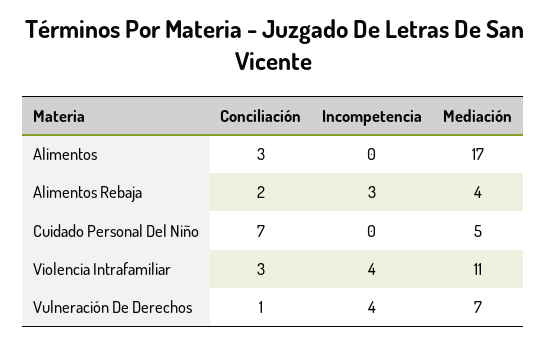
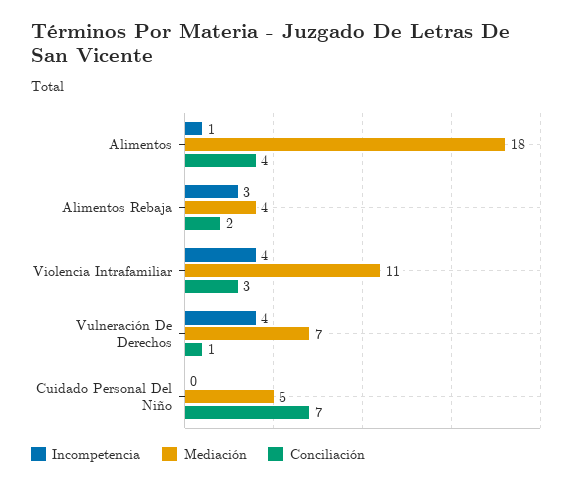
  {
    "Conciliación": {
-     "Alimentos": 3,
+     "Alimentos": 4,
      "Alimentos Rebaja": 2,
      "Cuidado Personal Del Niño": 7,
      "Violencia Intrafamiliar": 3,
      "Vulneración De Derechos": 1
    },
    "Incompetencia": {
-     "Alimentos": 0,
+     "Alimentos": 1,
      "Alimentos Rebaja": 3,
      "Cuidado Personal Del Niño": 0,
      "Violencia Intrafamiliar": 4,
      "Vulneración De Derechos": 4
    },
    "Mediación": {
-     "Alimentos": 17,
+     "Alimentos": 18,
      "Alimentos Rebaja": 4,
      "Cuidado Personal Del Niño": 5,
      "Violencia Intrafamiliar": 11,
      "Vulneración De Derechos": 7
    }
  }

